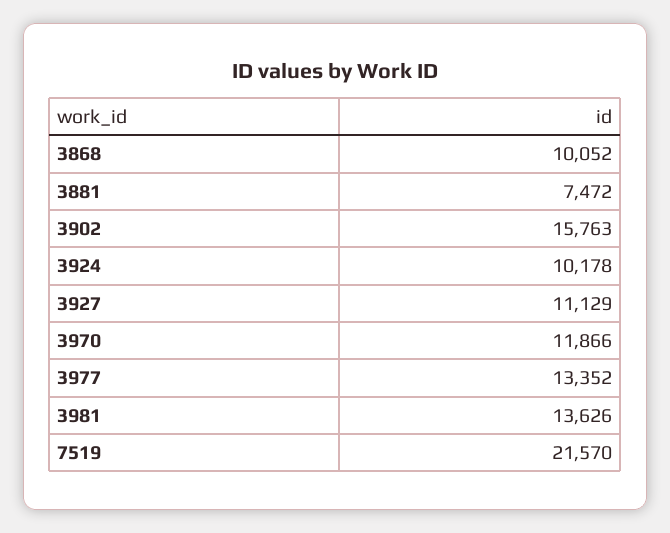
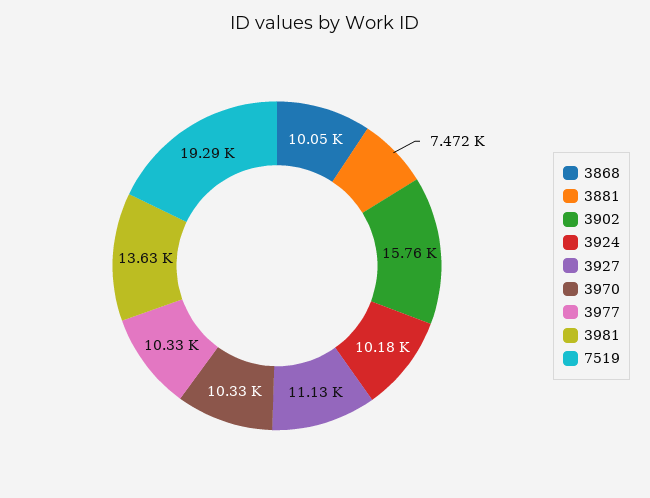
  {
    "3868": 10052,
    "3881": 7472,
    "3902": 15763,
    "3924": 10178,
    "3927": 11129,
-   "3970": 11866,
+   "3970": 10330,
-   "3977": 13352,
+   "3977": 10330,
    "3981": 13626,
-   "7519": 21570
+   "7519": 19290
  }

